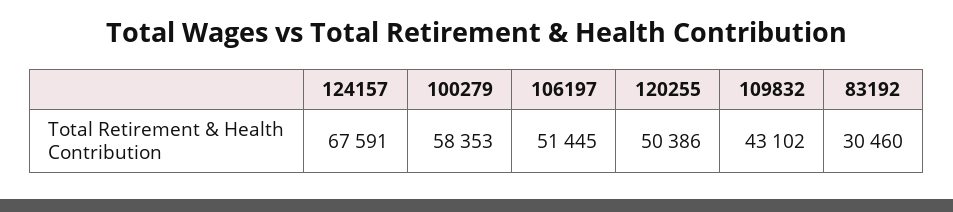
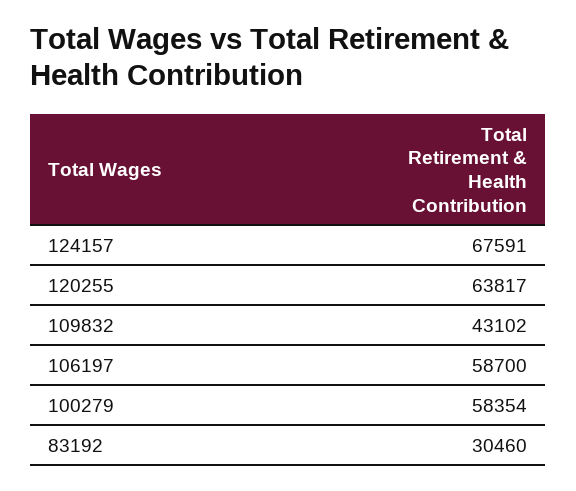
  {
    "124157": 67591,
-   "100279": 58353,
+   "100279": 58354,
-   "106197": 51445,
+   "106197": 58700,
-   "120255": 50386,
+   "120255": 63817,
    "109832": 43102,
    "83192": 30460
  }

